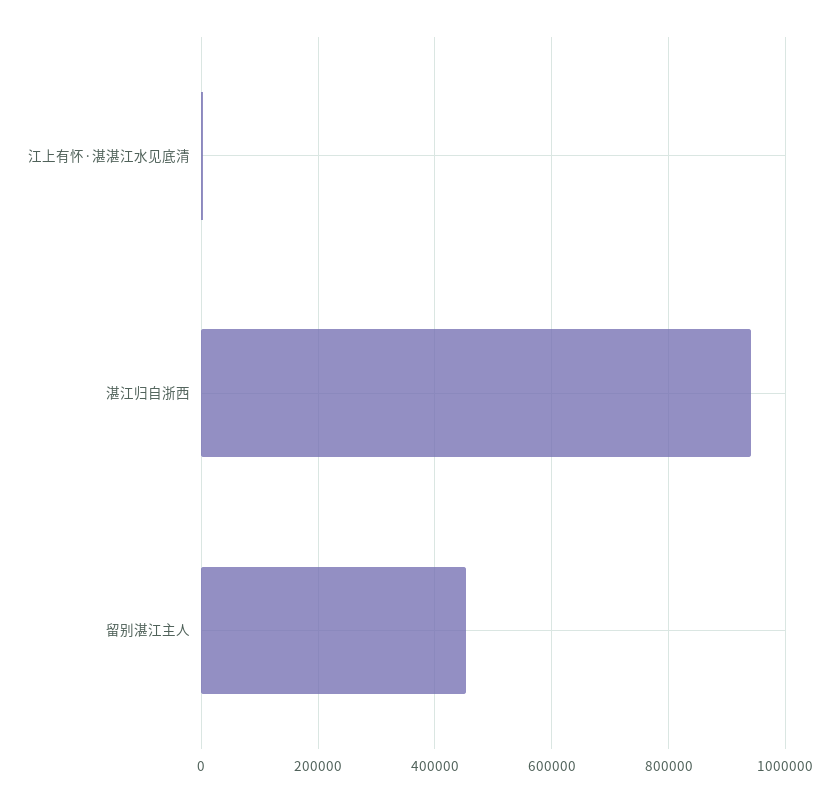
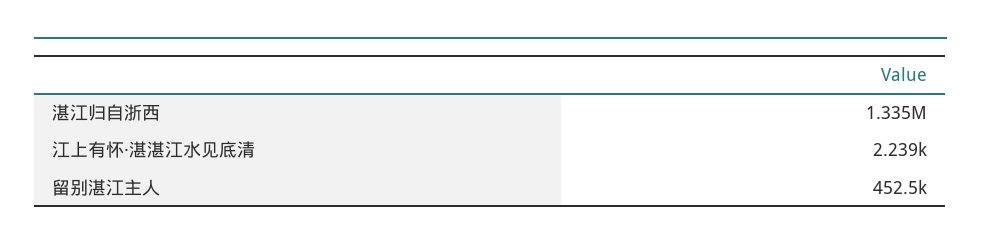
  {
    "江上有怀·湛湛江水见底清": 2239,
-   "湛江归自浙西": 940000,
+   "湛江归自浙西": 1335000,
    "留别湛江主人": 452500
  }

